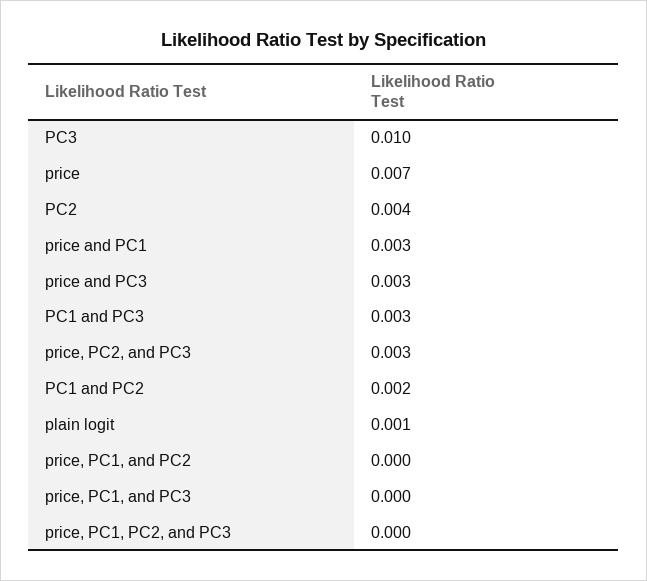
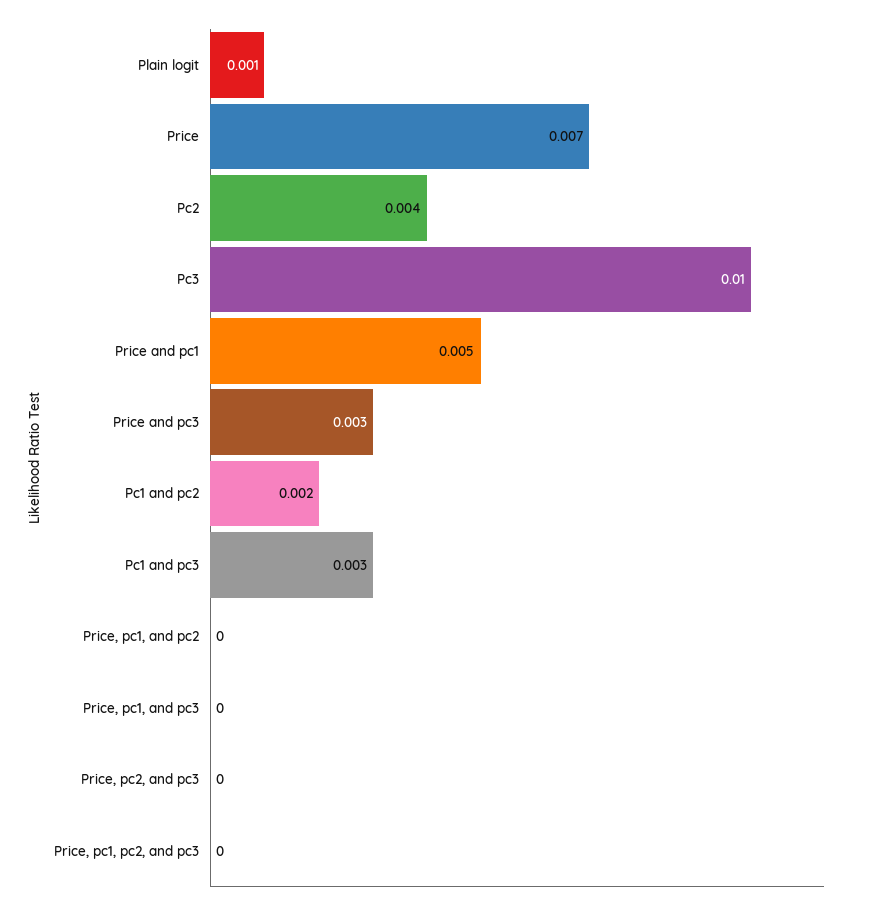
  {
    "PC3": 0.01,
    "price": 0.007,
    "PC2": 0.004,
-   "price and PC1": 0.003,
+   "price and PC1": 0.005,
    "price and PC3": 0.003,
    "PC1 and PC3": 0.003,
-   "price, PC2, and PC3": 0.003,
+   "price, PC2, and PC3": 0,
    "PC1 and PC2": 0.002,
    "plain logit": 0.001,
    "price, PC1, and PC2": 0,
    "price, PC1, and PC3": 0,
    "price, PC1, PC2, and PC3": 0
  }

